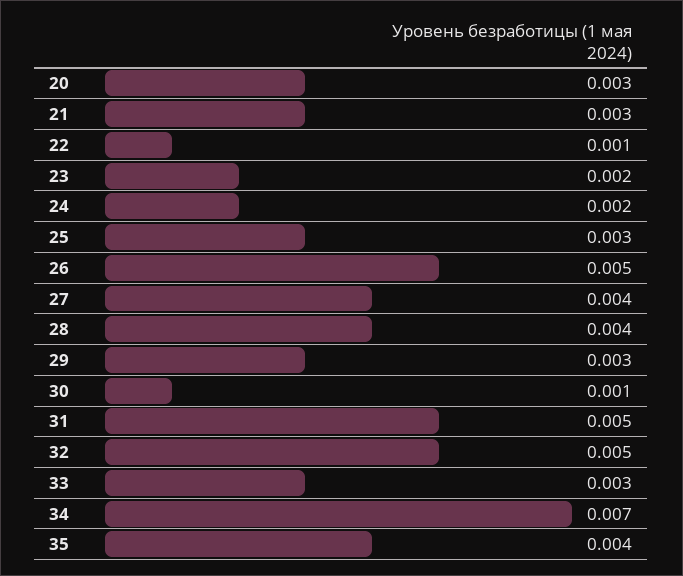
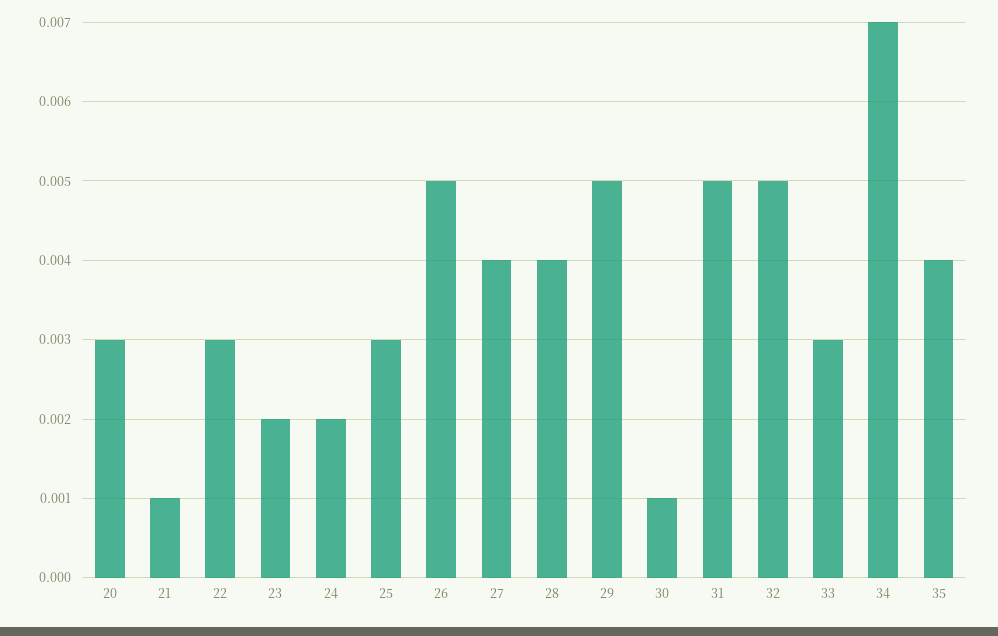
  {
    "20": 0.003,
-   "21": 0.003,
+   "21": 0.001,
-   "22": 0.001,
+   "22": 0.003,
    "23": 0.002,
    "24": 0.002,
    "25": 0.003,
    "26": 0.005,
    "27": 0.004,
    "28": 0.004,
-   "29": 0.003,
+   "29": 0.005,
    "30": 0.001,
    "31": 0.005,
    "32": 0.005,
    "33": 0.003,
    "34": 0.007,
    "35": 0.004
  }

